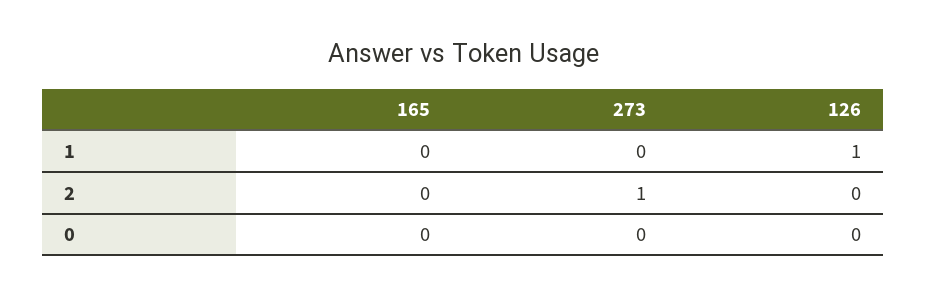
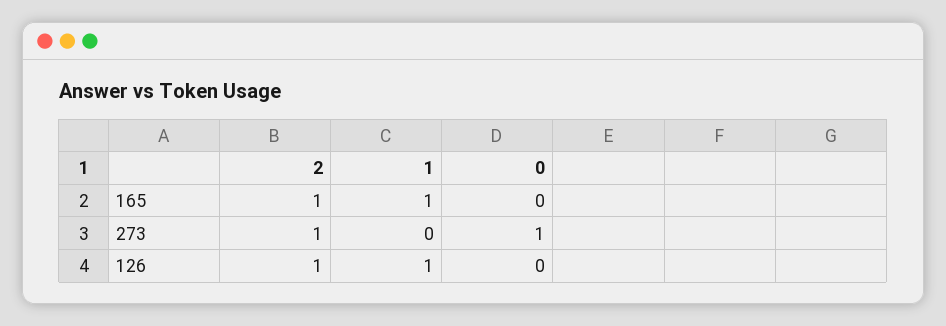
  {
    "165": {
-     "1": 0,
+     "1": 1,
-     "2": 0,
+     "2": 1,
      "0": 0
    },
    "273": {
      "1": 0,
      "2": 1,
-     "0": 0
+     "0": 1
    },
    "126": {
      "1": 1,
-     "2": 0,
+     "2": 1,
      "0": 0
    }
  }

